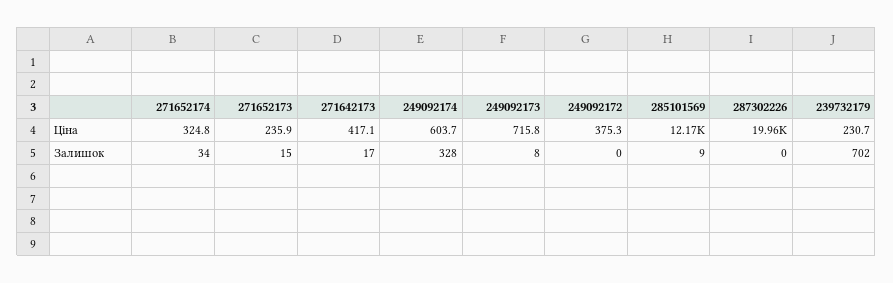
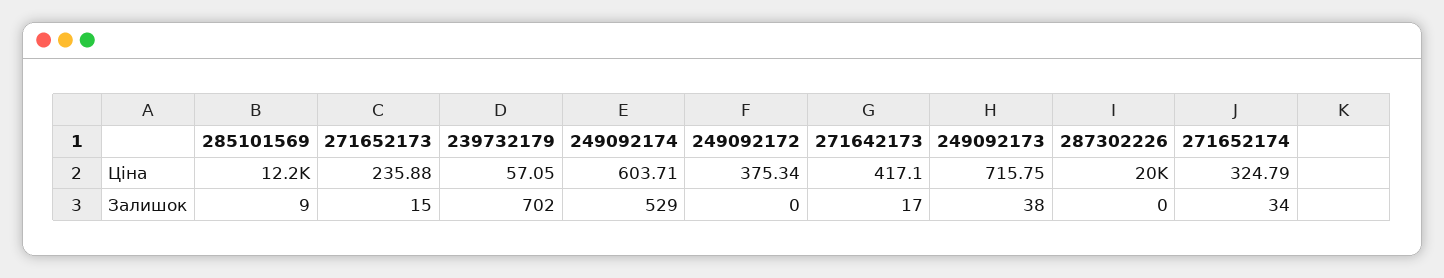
  {
    "271652174": {
      "Ціна": 324.79,
      "Залишок": 34
    },
    "271652173": {
      "Ціна": 235.88,
      "Залишок": 15
    },
    "271642173": {
      "Ціна": 417.1,
      "Залишок": 17
    },
    "249092174": {
      "Ціна": 603.71,
-     "Залишок": 328
+     "Залишок": 529
    },
    "249092173": {
      "Ціна": 715.75,
-     "Залишок": 8
+     "Залишок": 38
    },
    "249092172": {
      "Ціна": 375.34,
      "Залишок": 0
    },
    "285101569": {
      "Ціна": 12170,
      "Залишок": 9
    },
    "287302226": {
      "Ціна": 19960,
      "Залишок": 0
    },
    "239732179": {
-     "Ціна": 230.7,
+     "Ціна": 57.05,
      "Залишок": 702
    }
  }

